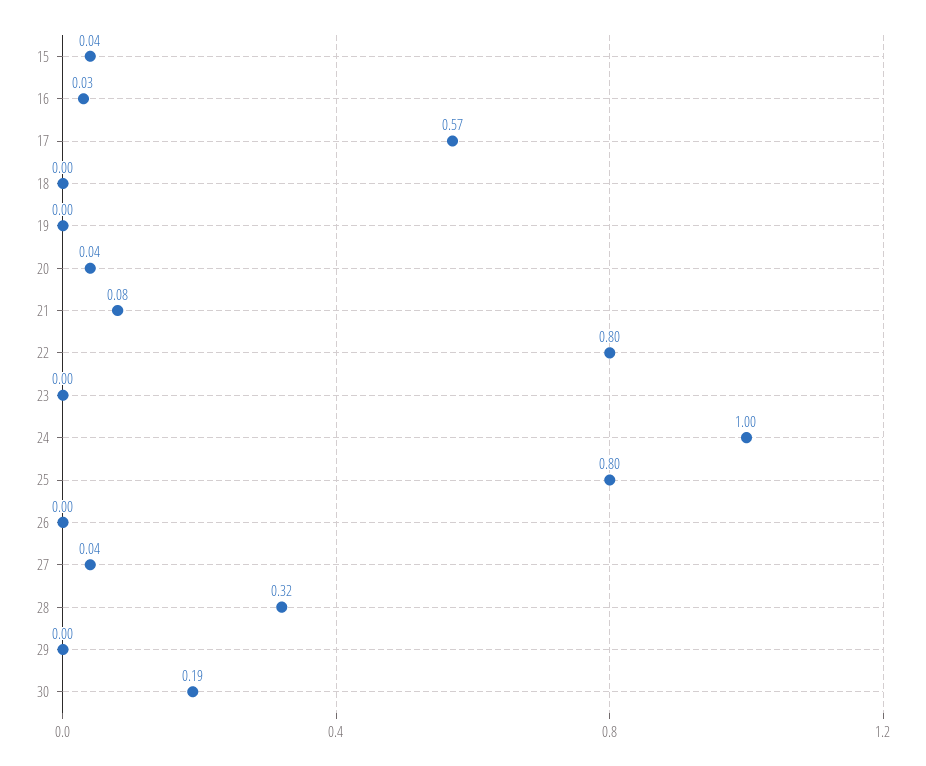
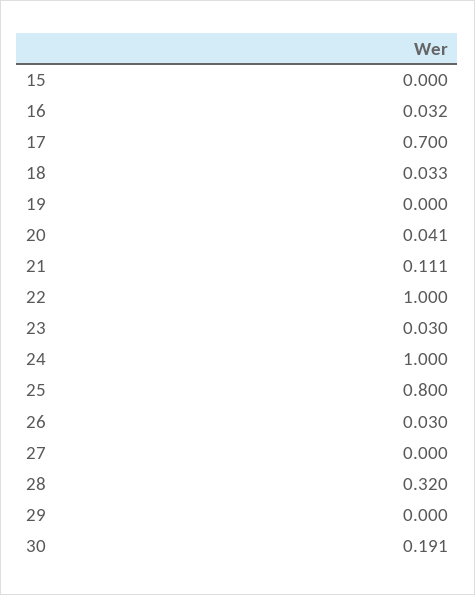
  {
-   "15": 0.04,
+   "15": 0,
    "16": 0.032,
-   "17": 0.57,
+   "17": 0.7,
-   "18": 0,
+   "18": 0.033,
    "19": 0,
    "20": 0.041,
-   "21": 0.08,
+   "21": 0.111,
-   "22": 0.8,
+   "22": 1,
-   "23": 0,
+   "23": 0.03,
    "24": 1,
    "25": 0.8,
-   "26": 0,
+   "26": 0.03,
-   "27": 0.04,
+   "27": 0,
    "28": 0.32,
    "29": 0,
    "30": 0.191
  }

